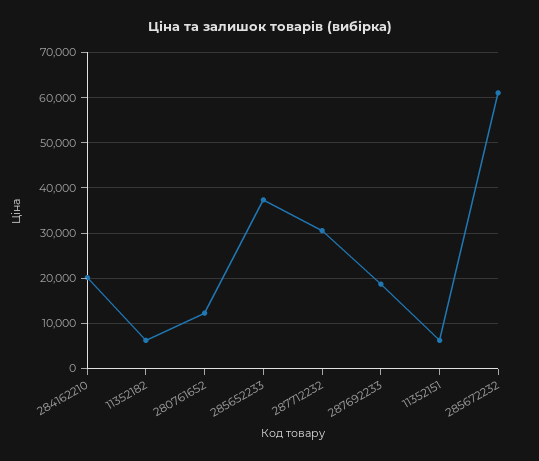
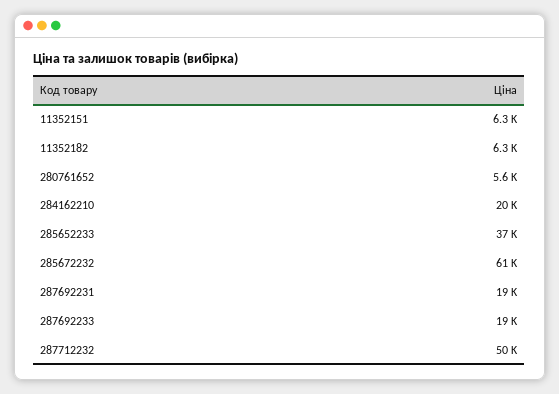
  {
    "284162210": 20000,
    "11352182": 6300,
-   "280761652": 12000,
+   "280761652": 5600,
    "285652233": 37000,
-   "287712232": 30000,
+   "287712232": 50000,
    "287692233": 19000,
    "11352151": 6300,
-   "285672232": 61000
+   "285672232": 61000,
+   "287692231": 19000
  }

